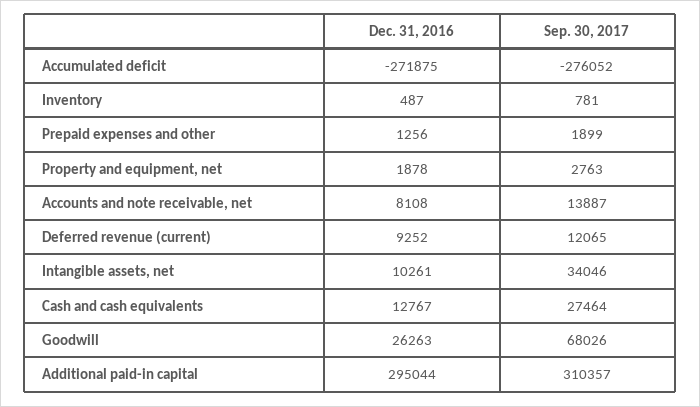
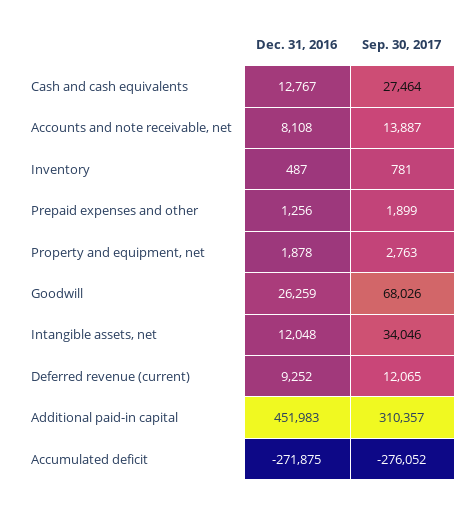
  {
    "Dec. 31, 2016": {
      "Accumulated deficit": -271875,
      "Inventory": 487,
      "Prepaid expenses and other": 1256,
      "Property and equipment, net": 1878,
      "Accounts and note receivable, net": 8108,
      "Deferred revenue (current)": 9252,
-     "Intangible assets, net": 10261,
+     "Intangible assets, net": 12048,
      "Cash and cash equivalents": 12767,
-     "Goodwill": 26263,
+     "Goodwill": 26259,
-     "Additional paid-in capital": 295044
+     "Additional paid-in capital": 451983
    },
    "Sep. 30, 2017": {
      "Accumulated deficit": -276052,
      "Inventory": 781,
      "Prepaid expenses and other": 1899,
      "Property and equipment, net": 2763,
      "Accounts and note receivable, net": 13887,
      "Deferred revenue (current)": 12065,
      "Intangible assets, net": 34046,
      "Cash and cash equivalents": 27464,
      "Goodwill": 68026,
      "Additional paid-in capital": 310357
    }
  }

